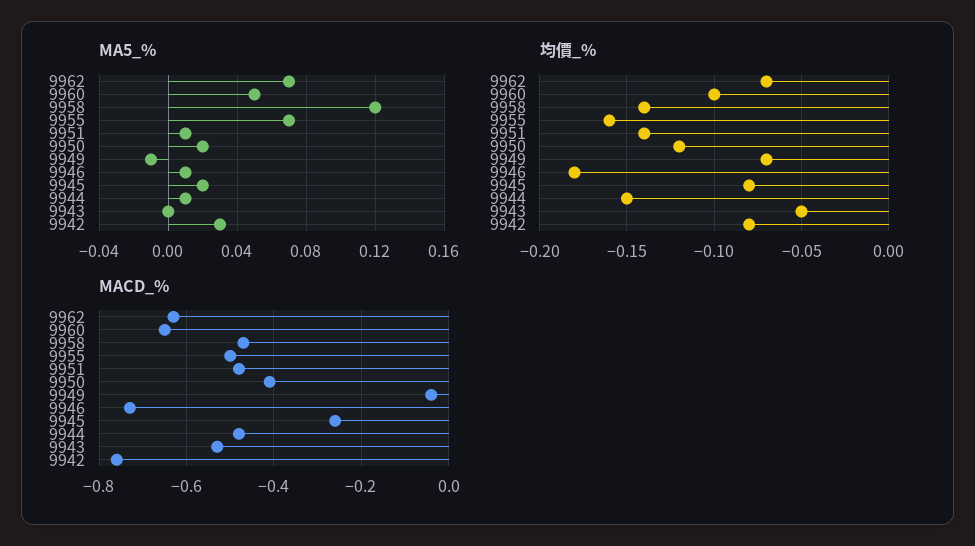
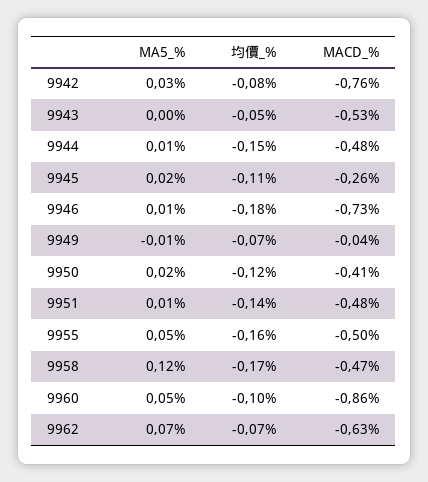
  {
    "MA5_%": {
      "9962": 0.07,
      "9960": 0.05,
      "9958": 0.12,
-     "9955": 0.07,
+     "9955": 0.05,
      "9951": 0.01,
      "9950": 0.02,
      "9949": -0.01,
      "9946": 0.01,
      "9945": 0.02,
      "9944": 0.01,
      "9943": 0,
      "9942": 0.03
    },
    "均價_%": {
      "9962": -0.07,
      "9960": -0.1,
-     "9958": -0.14,
+     "9958": -0.17,
      "9955": -0.16,
      "9951": -0.14,
      "9950": -0.12,
      "9949": -0.07,
      "9946": -0.18,
-     "9945": -0.08,
+     "9945": -0.11,
      "9944": -0.15,
      "9943": -0.05,
      "9942": -0.08
    },
    "MACD_%": {
      "9962": -0.63,
-     "9960": -0.65,
+     "9960": -0.86,
      "9958": -0.47,
      "9955": -0.5,
      "9951": -0.48,
      "9950": -0.41,
      "9949": -0.04,
      "9946": -0.73,
      "9945": -0.26,
      "9944": -0.48,
      "9943": -0.53,
      "9942": -0.76
    }
  }

